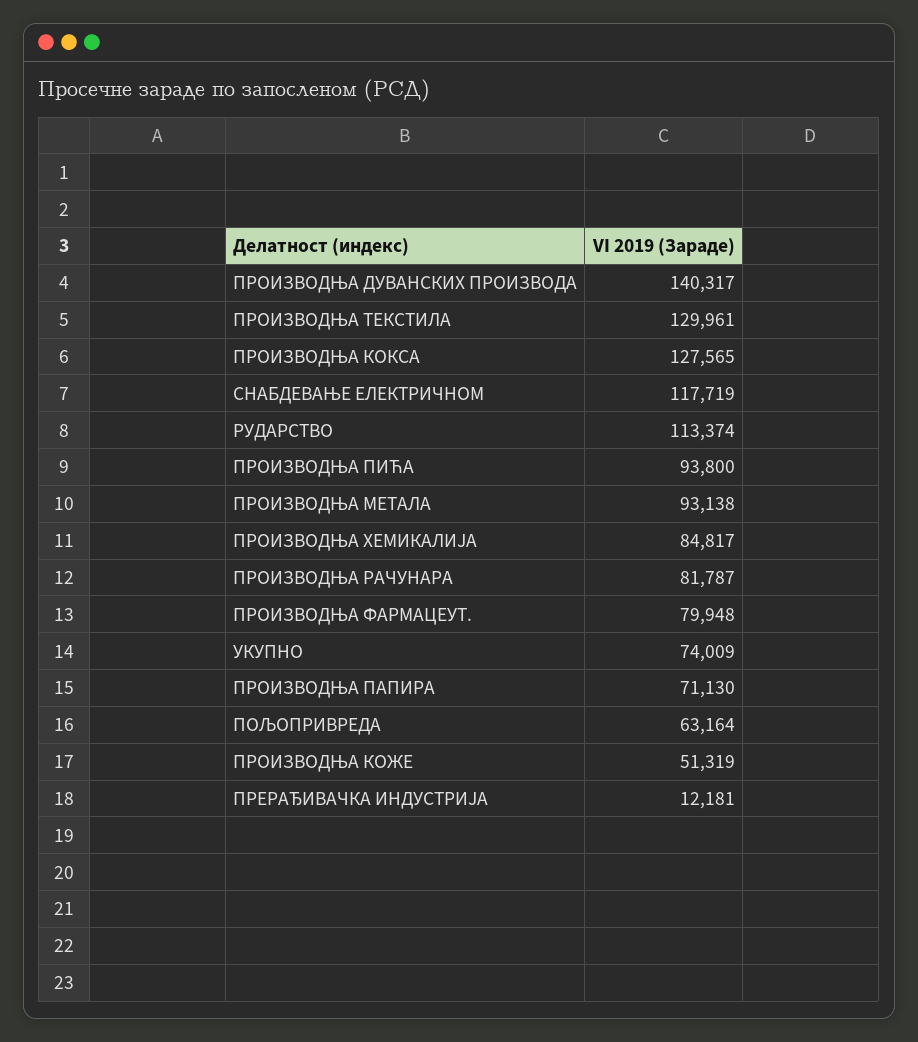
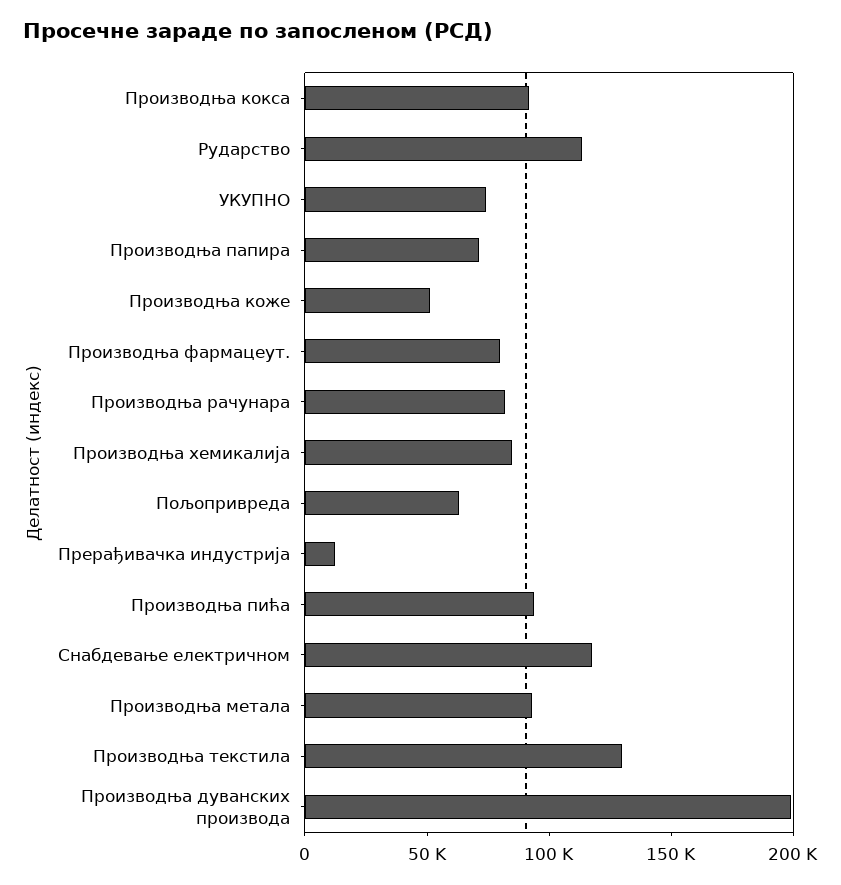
  {
-   "ПРОИЗВОДЊА ДУВАНСКИХ ПРОИЗВОДА": 140317,
+   "ПРОИЗВОДЊА ДУВАНСКИХ ПРОИЗВОДА": 200000,
    "ПРОИЗВОДЊА ТЕКСТИЛА": 129961,
-   "ПРОИЗВОДЊА КОКСА": 127565,
+   "ПРОИЗВОДЊА КОКСА": 90000,
    "СНАБДЕВАЊЕ ЕЛЕКТРИЧНОМ": 117719,
    "РУДАРСТВО": 113374,
    "ПРОИЗВОДЊА ПИЋА": 93800,
    "ПРОИЗВОДЊА МЕТАЛА": 93138,
    "ПРОИЗВОДЊА ХЕМИКАЛИЈА": 84817,
    "ПРОИЗВОДЊА РАЧУНАРА": 81787,
    "ПРОИЗВОДЊА ФАРМАЦЕУТ.": 79948,
    "УКУПНО": 74009,
    "ПРОИЗВОДЊА ПАПИРА": 71130,
    "ПОЉОПРИВРЕДА": 63164,
    "ПРОИЗВОДЊА КОЖЕ": 51319,
    "ПРЕРАЂИВАЧКА ИНДУСТРИЈА": 12181
  }

